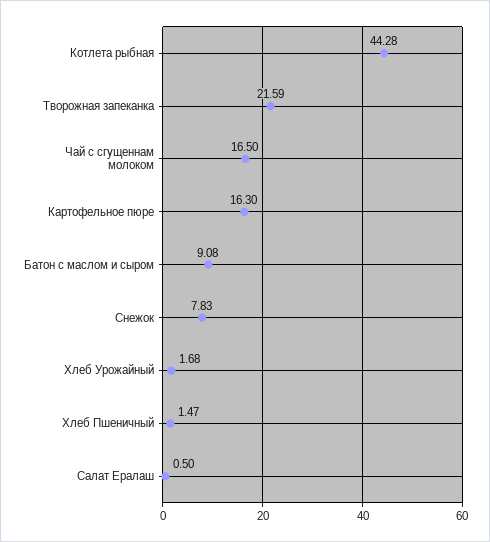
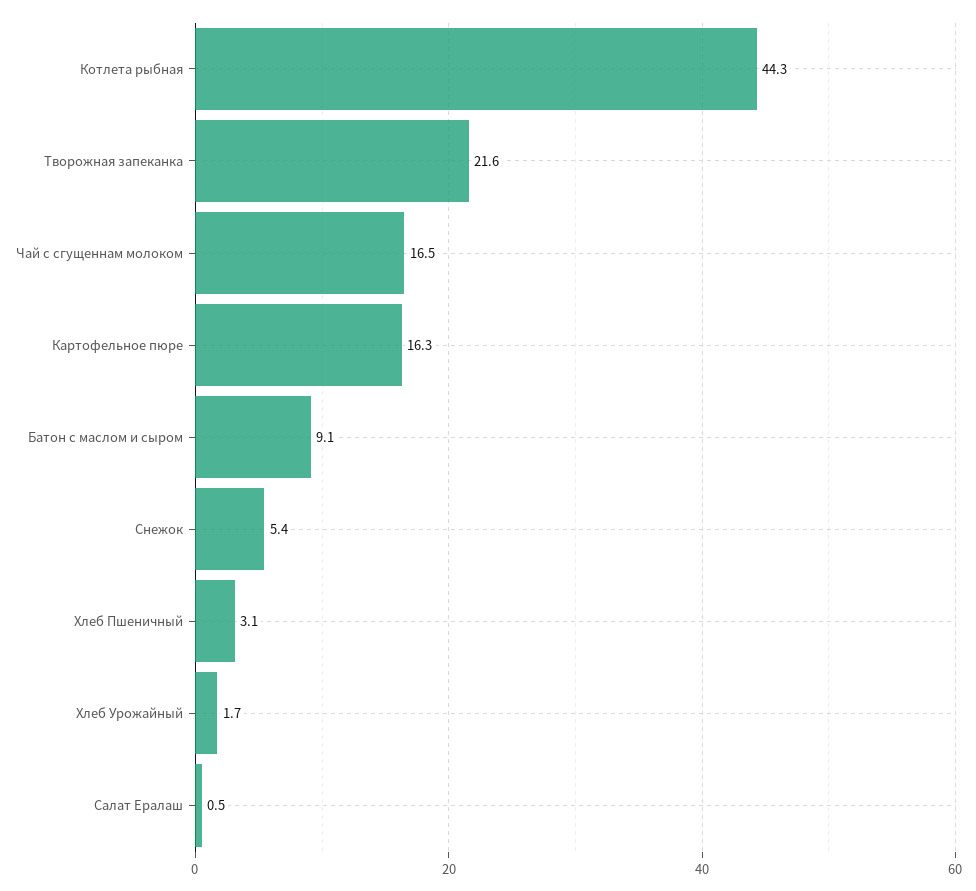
  {
    "Котлета рыбная": 44.28,
    "Творожная запеканка": 21.59,
    "Чай с сгущеннам молоком": 16.5,
    "Картофельное пюре": 16.3,
    "Батон с маслом и сыром": 9.08,
-   "Снежок": 7.83,
+   "Снежок": 5.4,
    "Хлеб Урожайный": 1.68,
-   "Хлеб Пшеничный": 1.47,
+   "Хлеб Пшеничный": 3.1,
    "Салат Ералаш": 0.5
  }

